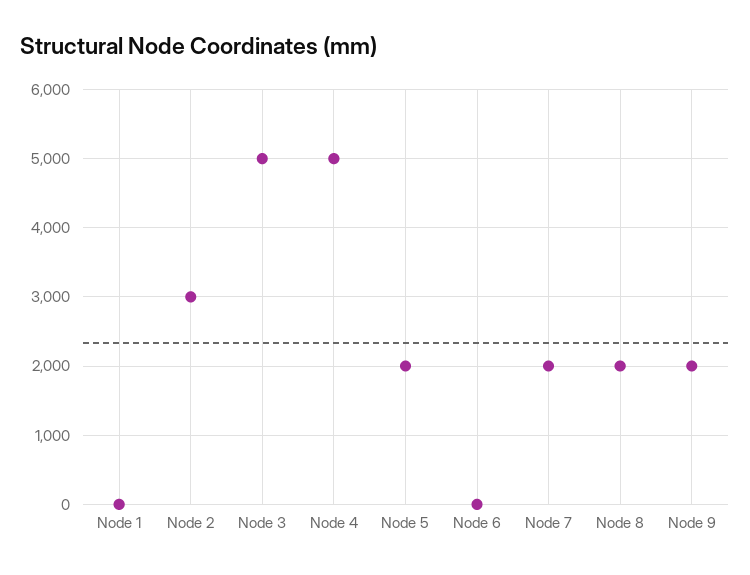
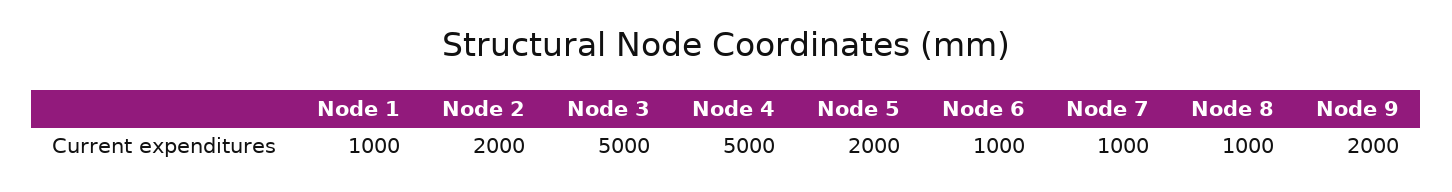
  {
-   "Node 1": 0,
+   "Node 1": 1000,
-   "Node 2": 3000,
+   "Node 2": 2000,
    "Node 3": 5000,
    "Node 4": 5000,
    "Node 5": 2000,
-   "Node 6": 0,
+   "Node 6": 1000,
-   "Node 7": 2000,
+   "Node 7": 1000,
-   "Node 8": 2000,
+   "Node 8": 1000,
    "Node 9": 2000
  }

